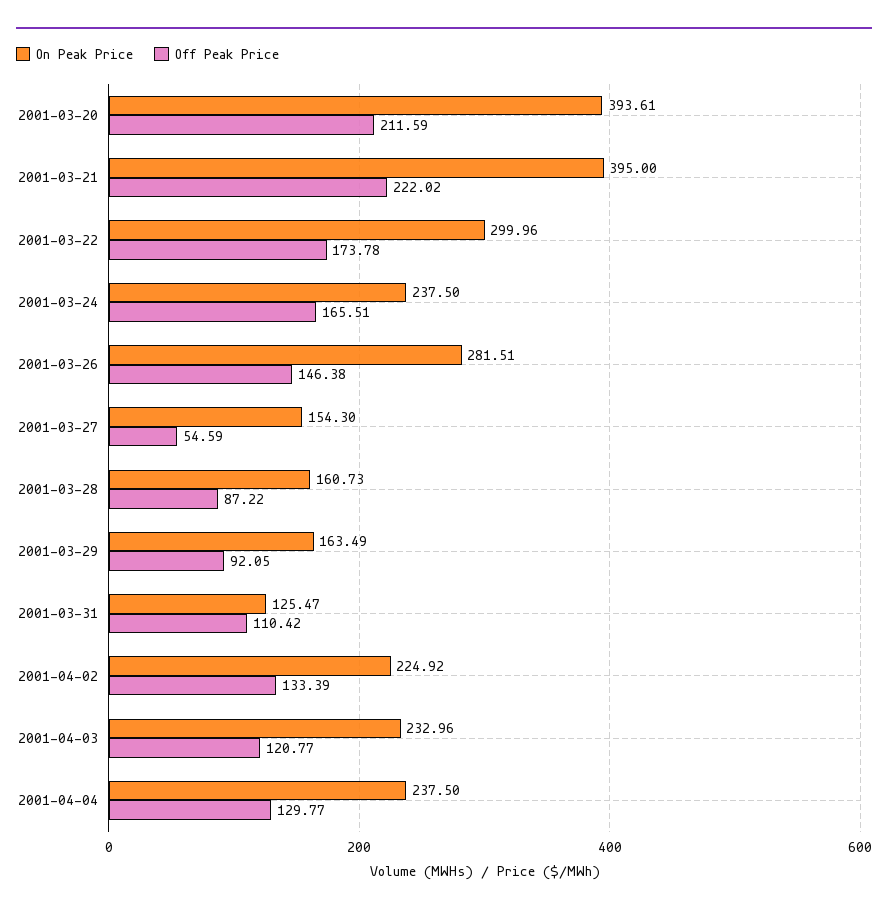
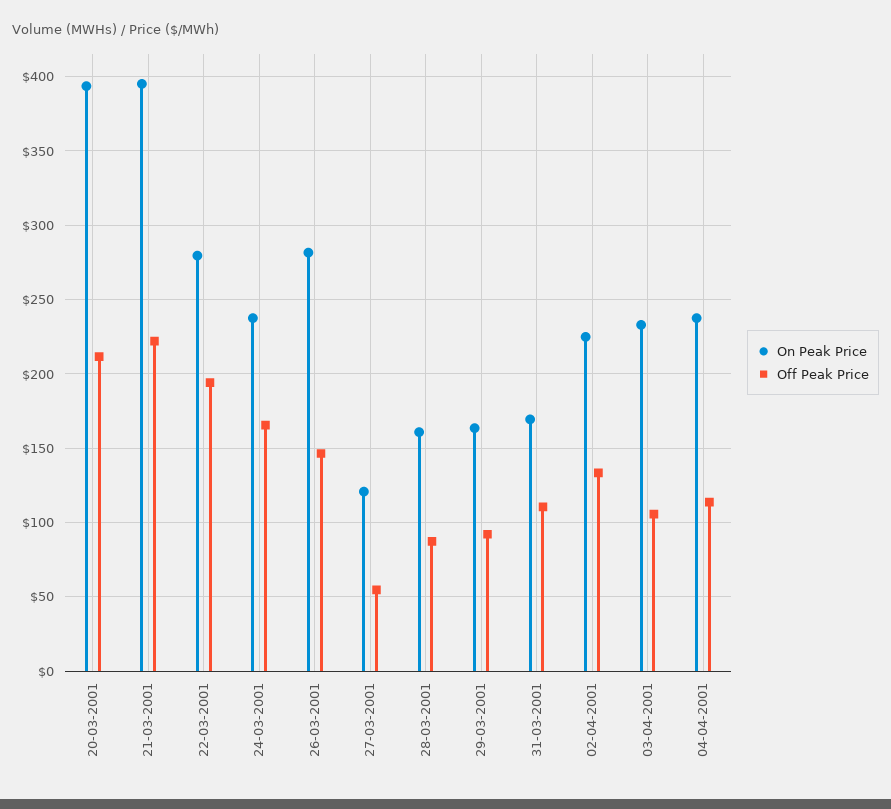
  {
    "On Peak Price": {
      "2001-03-20": 393.61,
      "2001-03-21": 395,
-     "2001-03-22": 299.96,
+     "2001-03-22": 280,
      "2001-03-24": 237.5,
      "2001-03-26": 281.51,
-     "2001-03-27": 154.3,
+     "2001-03-27": 120,
      "2001-03-28": 160.73,
      "2001-03-29": 163.49,
-     "2001-03-31": 125.47,
+     "2001-03-31": 170,
      "2001-04-02": 224.92,
      "2001-04-03": 232.96,
      "2001-04-04": 237.5
    },
    "Off Peak Price": {
      "2001-03-20": 211.59,
      "2001-03-21": 222.02,
-     "2001-03-22": 173.78,
+     "2001-03-22": 195,
      "2001-03-24": 165.51,
      "2001-03-26": 146.38,
      "2001-03-27": 54.59,
      "2001-03-28": 87.22,
      "2001-03-29": 92.05,
      "2001-03-31": 110.42,
      "2001-04-02": 133.39,
-     "2001-04-03": 120.77,
+     "2001-04-03": 105,
-     "2001-04-04": 129.77
+     "2001-04-04": 115
    }
  }

